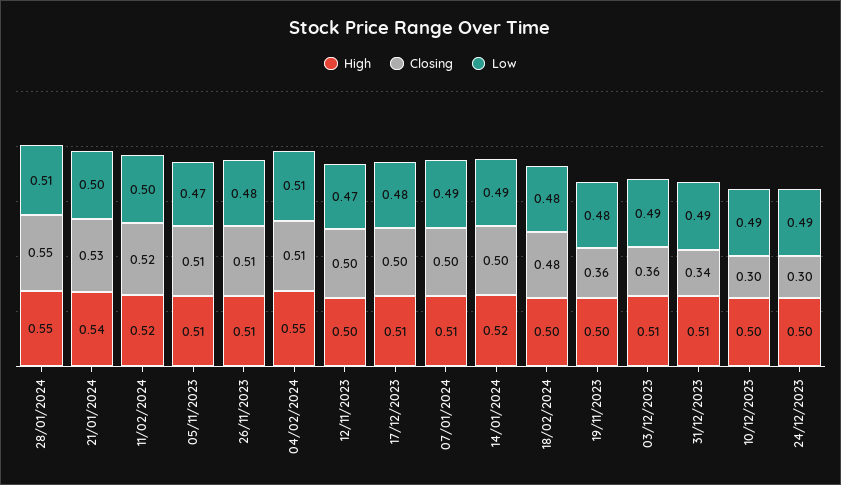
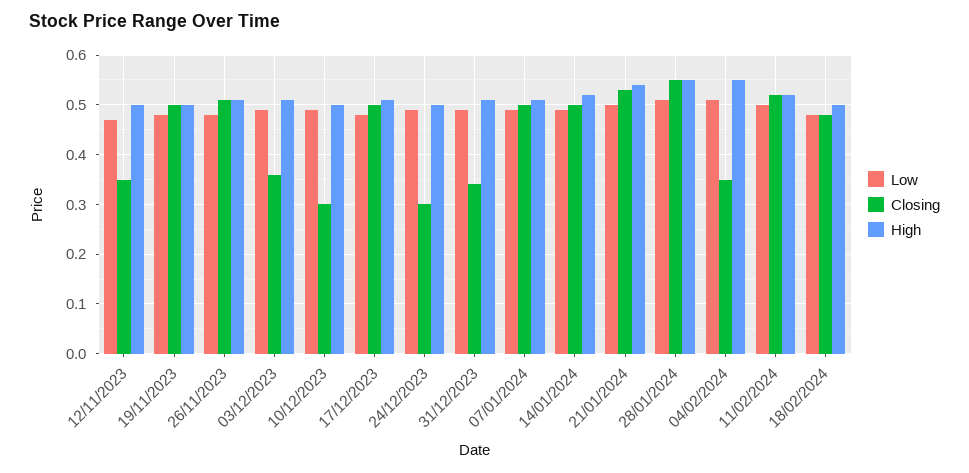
  {
    "High": {
      "28/01/2024": 0.55,
      "21/01/2024": 0.54,
      "11/02/2024": 0.52,
-     "05/11/2023": 0.51,
      "26/11/2023": 0.51,
      "04/02/2024": 0.55,
      "12/11/2023": 0.5,
      "17/12/2023": 0.51,
      "07/01/2024": 0.51,
      "14/01/2024": 0.52,
      "18/02/2024": 0.5,
      "19/11/2023": 0.5,
      "03/12/2023": 0.51,
      "31/12/2023": 0.51,
      "10/12/2023": 0.5,
      "24/12/2023": 0.5
    },
    "Closing": {
      "28/01/2024": 0.55,
      "21/01/2024": 0.53,
      "11/02/2024": 0.52,
-     "05/11/2023": 0.51,
      "26/11/2023": 0.51,
-     "04/02/2024": 0.51,
+     "04/02/2024": 0.35,
-     "12/11/2023": 0.5,
+     "12/11/2023": 0.35,
      "17/12/2023": 0.5,
      "07/01/2024": 0.5,
      "14/01/2024": 0.5,
      "18/02/2024": 0.48,
-     "19/11/2023": 0.36,
+     "19/11/2023": 0.5,
      "03/12/2023": 0.36,
      "31/12/2023": 0.34,
      "10/12/2023": 0.3,
      "24/12/2023": 0.3
    },
    "Low": {
      "28/01/2024": 0.51,
      "21/01/2024": 0.5,
      "11/02/2024": 0.5,
-     "05/11/2023": 0.47,
      "26/11/2023": 0.48,
      "04/02/2024": 0.51,
      "12/11/2023": 0.47,
      "17/12/2023": 0.48,
      "07/01/2024": 0.49,
      "14/01/2024": 0.49,
      "18/02/2024": 0.48,
      "19/11/2023": 0.48,
      "03/12/2023": 0.49,
      "31/12/2023": 0.49,
      "10/12/2023": 0.49,
      "24/12/2023": 0.49
    }
  }

